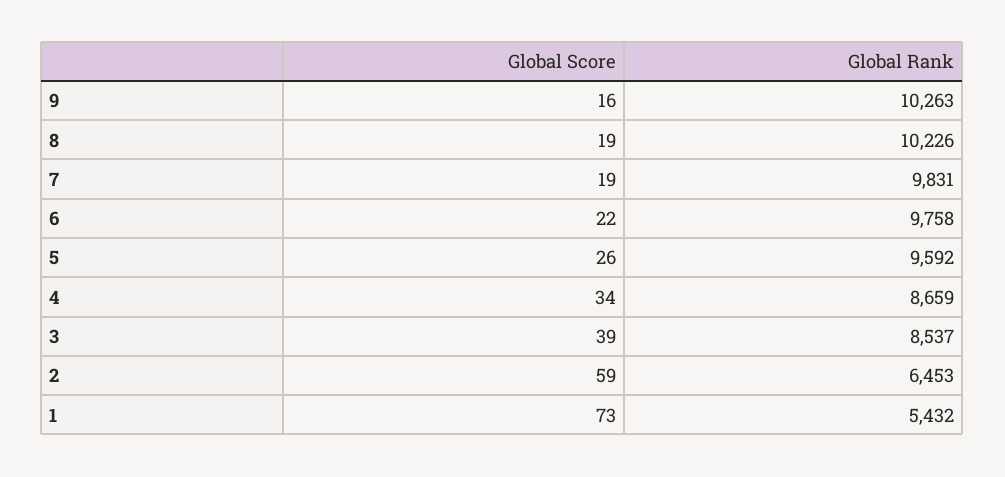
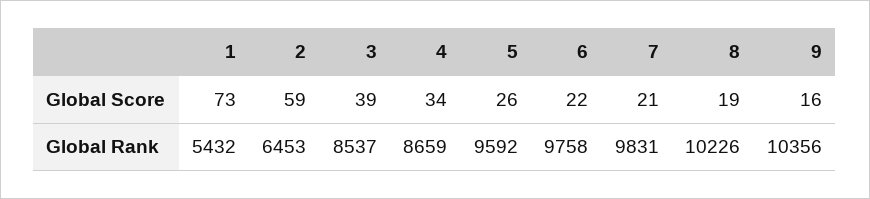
  {
    "Global Score": {
      "9": 16,
      "8": 19,
-     "7": 19,
+     "7": 21,
      "6": 22,
      "5": 26,
      "4": 34,
      "3": 39,
      "2": 59,
      "1": 73
    },
    "Global Rank": {
-     "9": 10263,
+     "9": 10356,
      "8": 10226,
      "7": 9831,
      "6": 9758,
      "5": 9592,
      "4": 8659,
      "3": 8537,
      "2": 6453,
      "1": 5432
    }
  }

